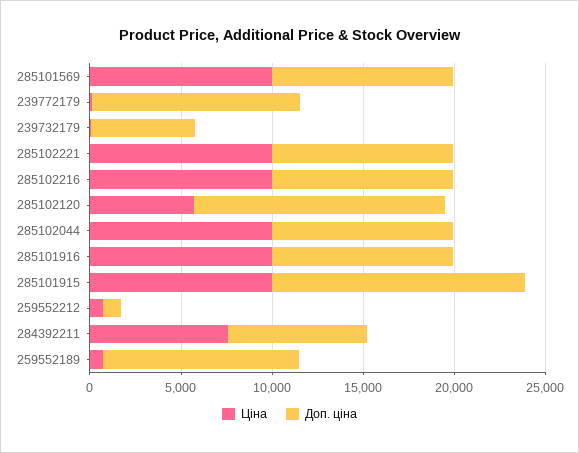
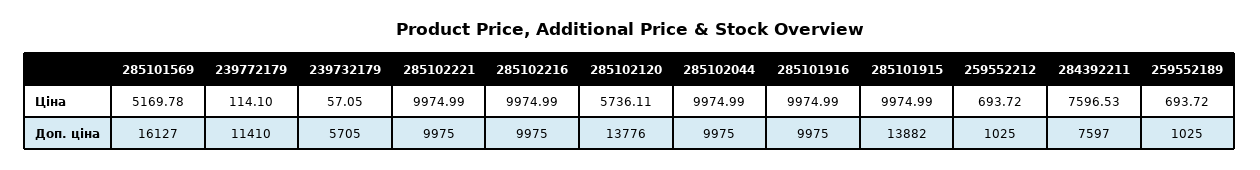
  {
    "Ціна": {
-     "285101569": 10000,
+     "285101569": 5169.78,
      "239772179": 114.1,
      "239732179": 57.05,
      "285102221": 9974.99,
      "285102216": 9974.99,
      "285102120": 5736.11,
      "285102044": 9974.99,
      "285101916": 9974.99,
      "285101915": 9974.99,
      "259552212": 693.72,
      "284392211": 7596.53,
      "259552189": 693.72
    },
    "Доп. ціна": {
-     "285101569": 10000,
+     "285101569": 16127,
      "239772179": 11410,
      "239732179": 5705,
      "285102221": 9975,
      "285102216": 9975,
      "285102120": 13776,
      "285102044": 9975,
      "285101916": 9975,
      "285101915": 13882,
      "259552212": 1025,
      "284392211": 7597,
-     "259552189": 11000
+     "259552189": 1025
    }
  }

